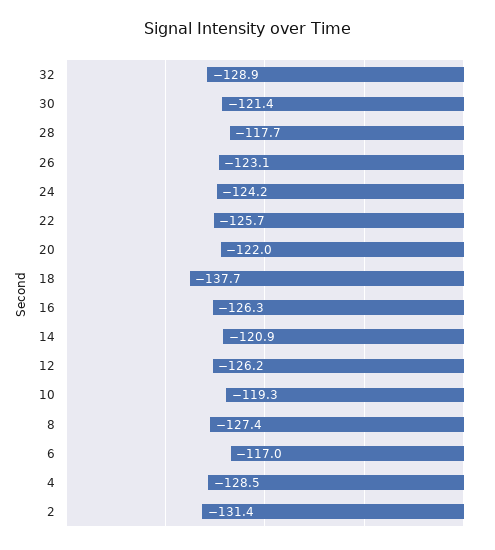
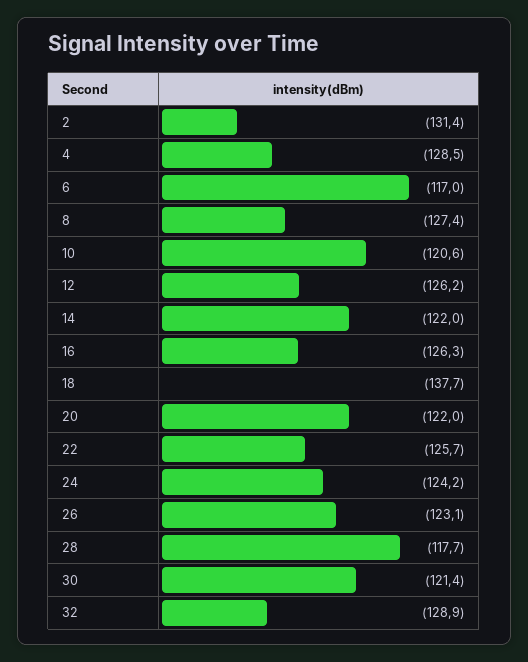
  {
    "32": -128.9,
    "30": -121.4,
    "28": -117.7,
    "26": -123.1,
    "24": -124.2,
    "22": -125.7,
    "20": -122,
    "18": -137.7,
    "16": -126.3,
-   "14": -120.9,
+   "14": -122,
    "12": -126.2,
-   "10": -119.3,
+   "10": -120.6,
    "8": -127.4,
    "6": -117,
    "4": -128.5,
    "2": -131.4
  }

